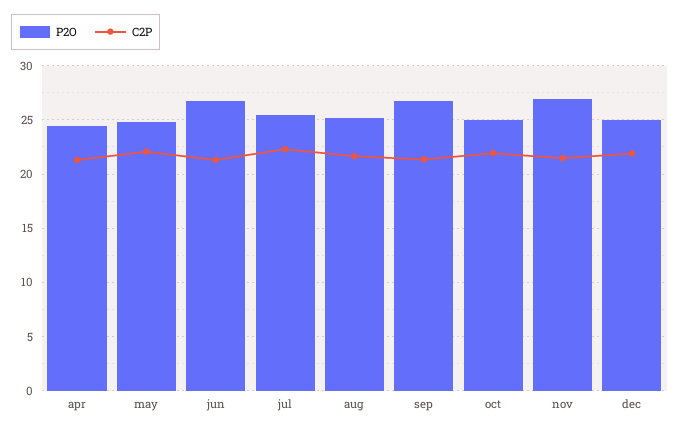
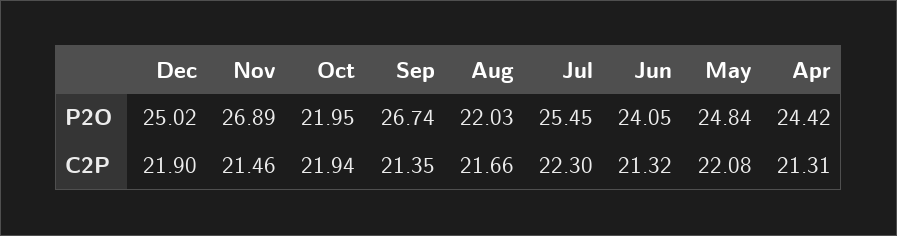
  {
    "P2O": {
      "apr": 24.42,
      "may": 24.84,
-     "jun": 27,
+     "jun": 24.05,
      "jul": 25.45,
-     "aug": 25,
+     "aug": 22.03,
      "sep": 26.74,
-     "oct": 25,
+     "oct": 21.95,
      "nov": 26.89,
      "dec": 25.02
    },
    "C2P": {
      "apr": 21.31,
      "may": 22.08,
      "jun": 21.32,
      "jul": 22.3,
      "aug": 21.66,
      "sep": 21.35,
      "oct": 21.94,
      "nov": 21.46,
      "dec": 21.9
    }
  }

